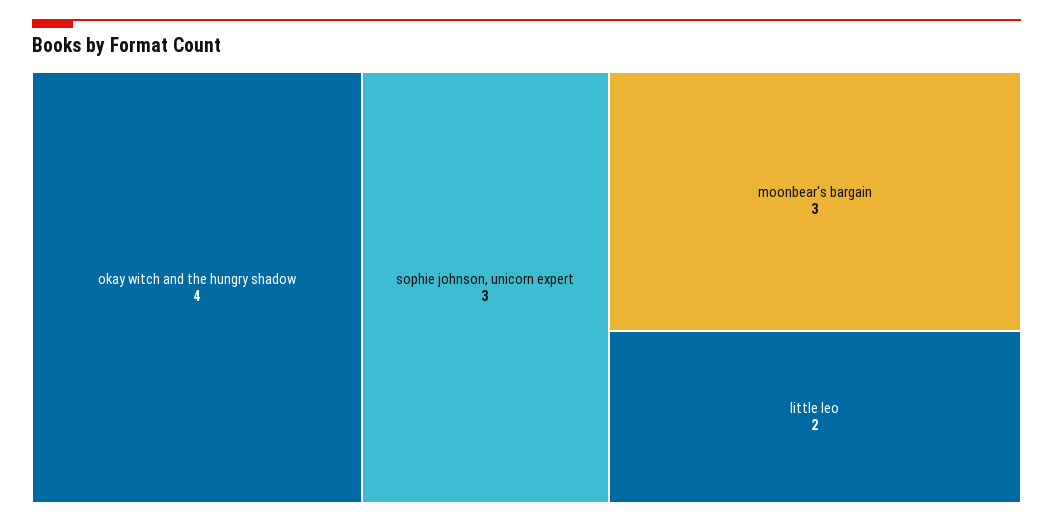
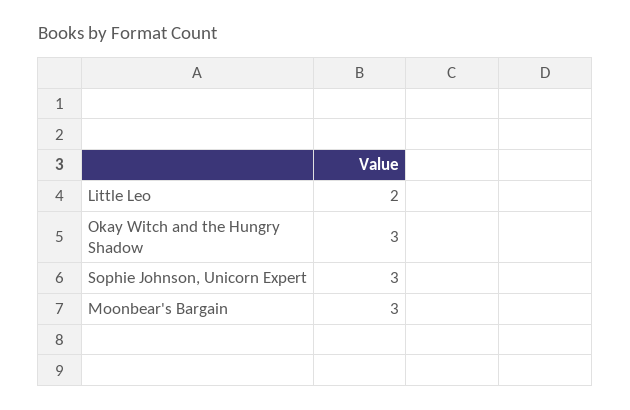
  {
-   "okay witch and the hungry shadow": 4,
+   "okay witch and the hungry shadow": 3,
    "sophie johnson, unicorn expert": 3,
    "moonbear's bargain": 3,
    "little leo": 2
  }

